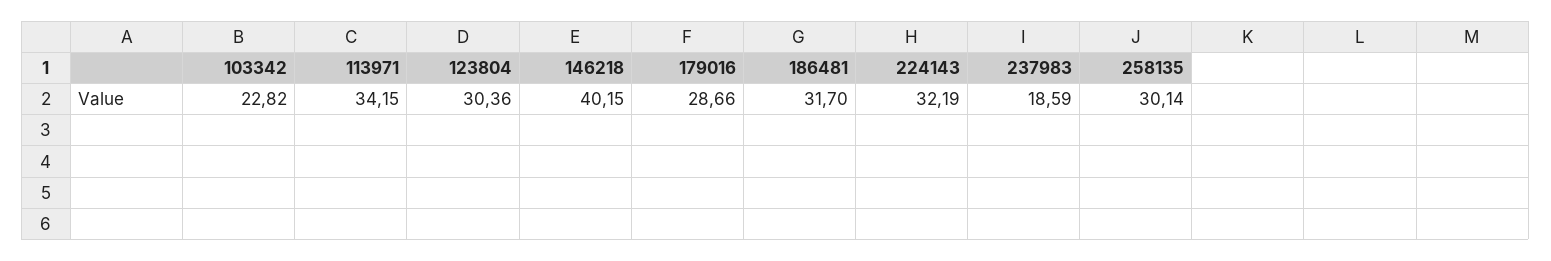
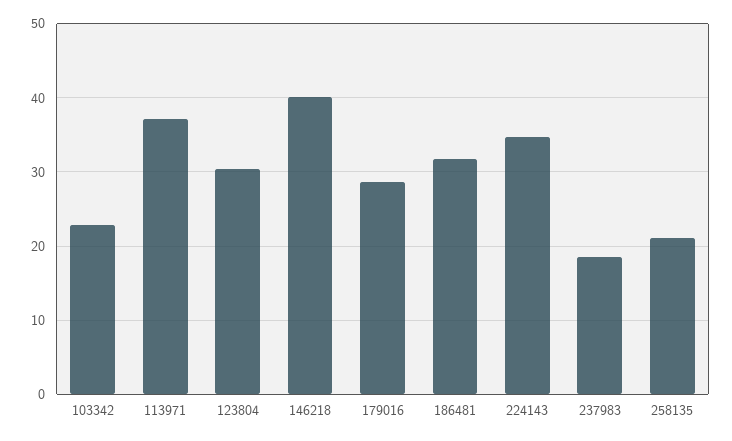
  {
    "103342": 22.82,
-   "113971": 34.15,
+   "113971": 37,
    "123804": 30.36,
    "146218": 40.15,
    "179016": 28.66,
    "186481": 31.7,
-   "224143": 32.19,
+   "224143": 35,
    "237983": 18.59,
-   "258135": 30.14
+   "258135": 21
  }

